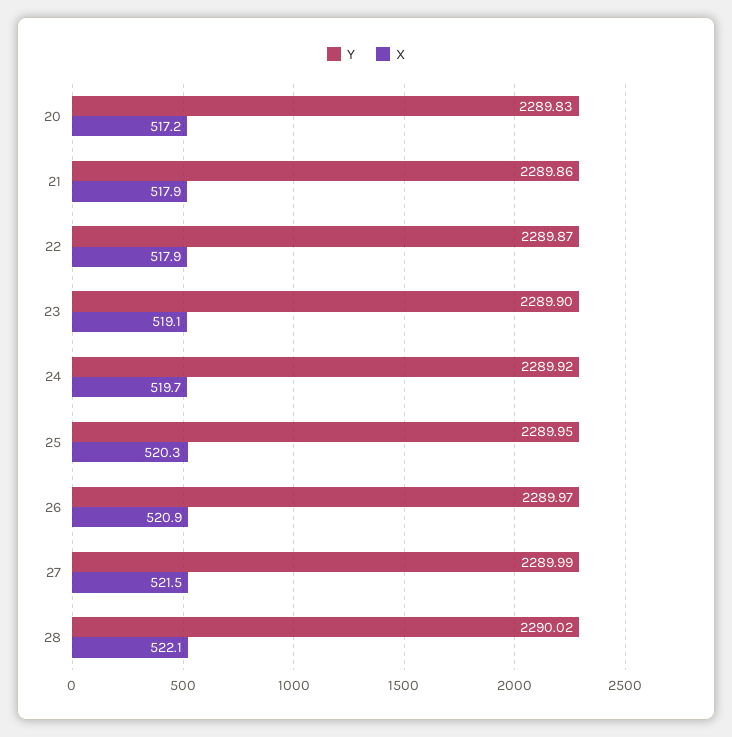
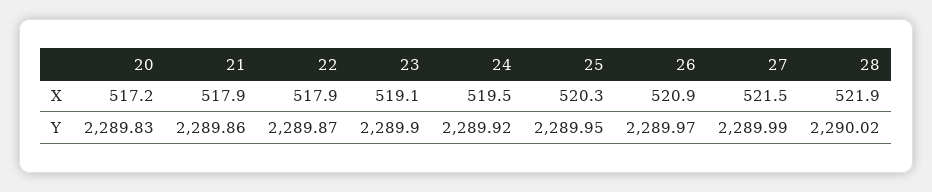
  {
    "Y": {
      "20": 2289.83,
      "21": 2289.86,
      "22": 2289.87,
      "23": 2289.9,
      "24": 2289.92,
      "25": 2289.95,
      "26": 2289.97,
      "27": 2289.99,
      "28": 2290.02
    },
    "X": {
      "20": 517.2,
      "21": 517.9,
      "22": 517.9,
      "23": 519.1,
-     "24": 519.7,
+     "24": 519.5,
      "25": 520.3,
      "26": 520.9,
      "27": 521.5,
-     "28": 522.1
+     "28": 521.9
    }
  }

